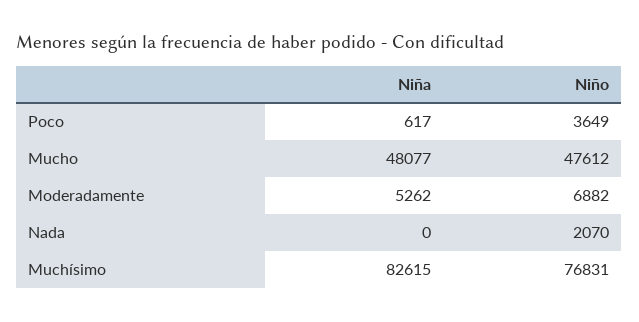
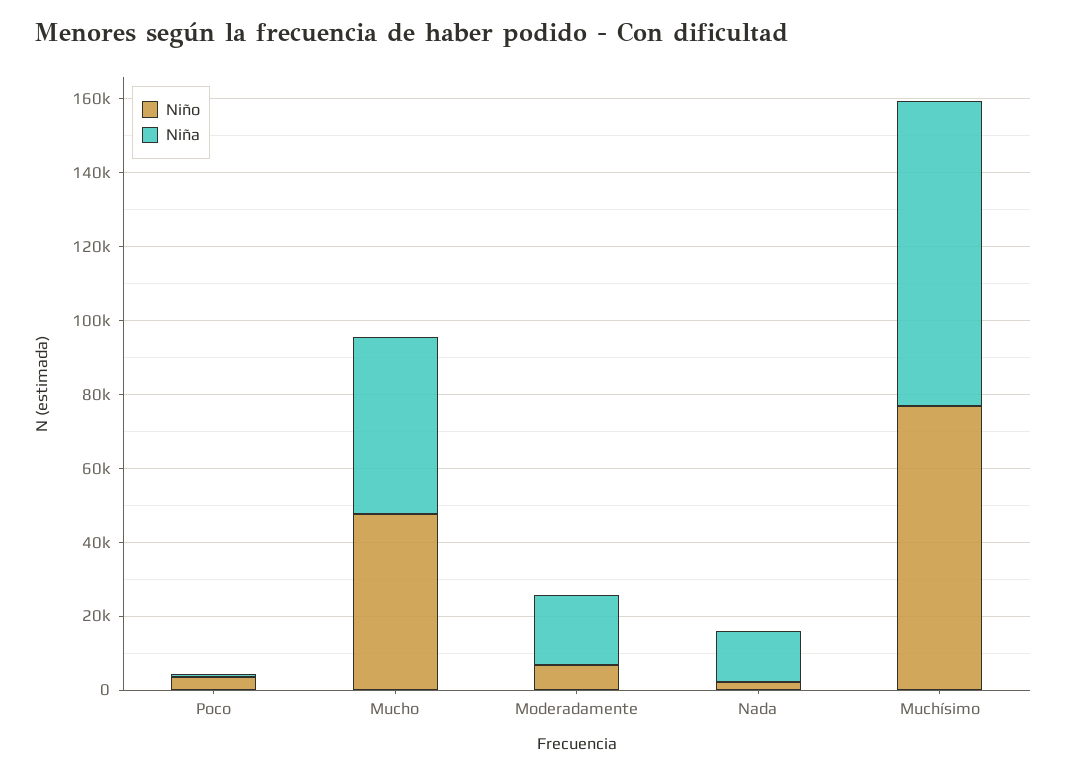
  {
    "Niña": {
      "Poco": 617,
      "Mucho": 48077,
-     "Moderadamente": 5262,
+     "Moderadamente": 20000,
-     "Nada": 0,
+     "Nada": 15000,
      "Muchísimo": 82615
    },
    "Niño": {
      "Poco": 3649,
      "Mucho": 47612,
      "Moderadamente": 6882,
      "Nada": 2070,
      "Muchísimo": 76831
    }
  }

